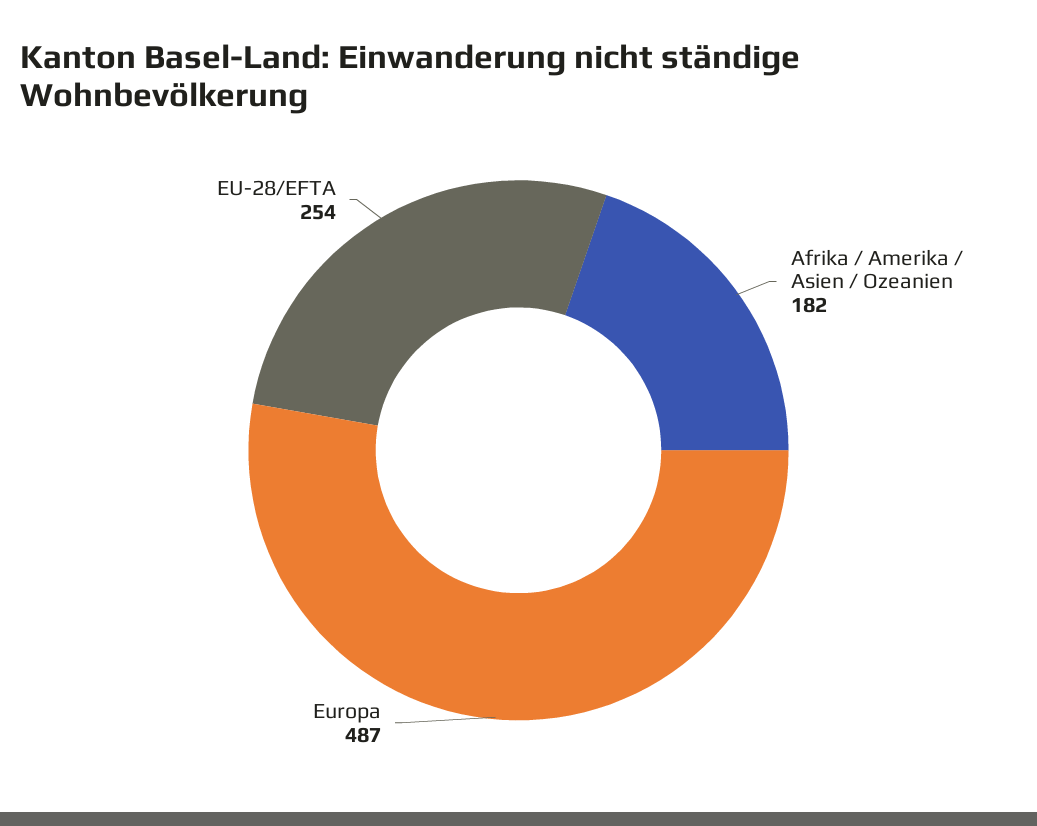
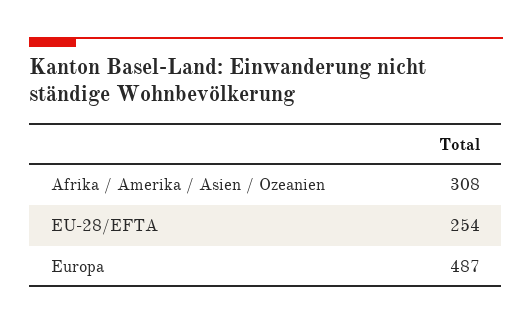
  {
-   "Afrika / Amerika / Asien / Ozeanien": 182,
+   "Afrika / Amerika / Asien / Ozeanien": 308,
    "Europa": 487,
    "EU-28/EFTA": 254
  }

